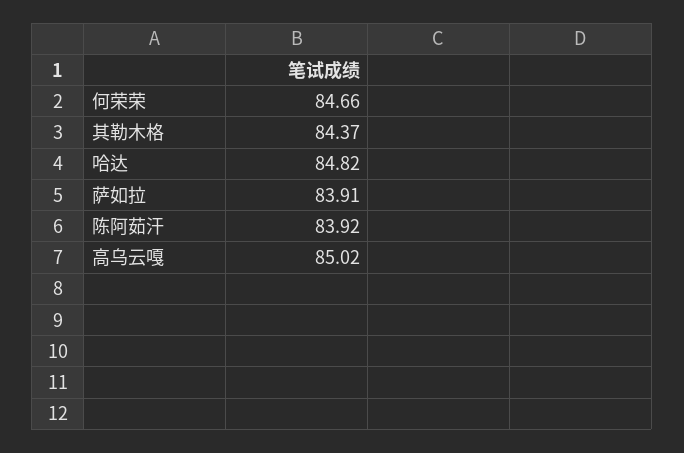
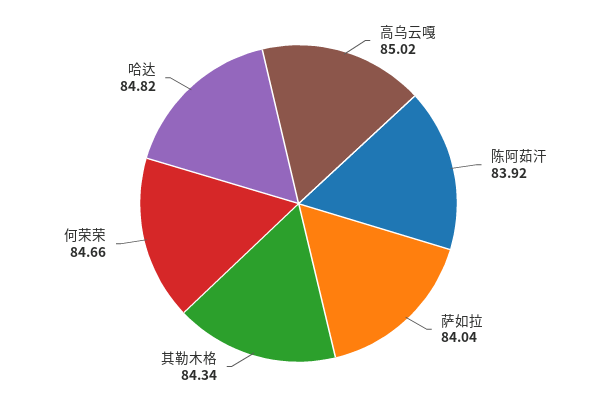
  {
    "何荣荣": 84.66,
-   "其勒木格": 84.37,
+   "其勒木格": 84.34,
    "哈达": 84.82,
-   "萨如拉": 83.91,
+   "萨如拉": 84.04,
    "陈阿茹汗": 83.92,
    "高乌云嘎": 85.02
  }

